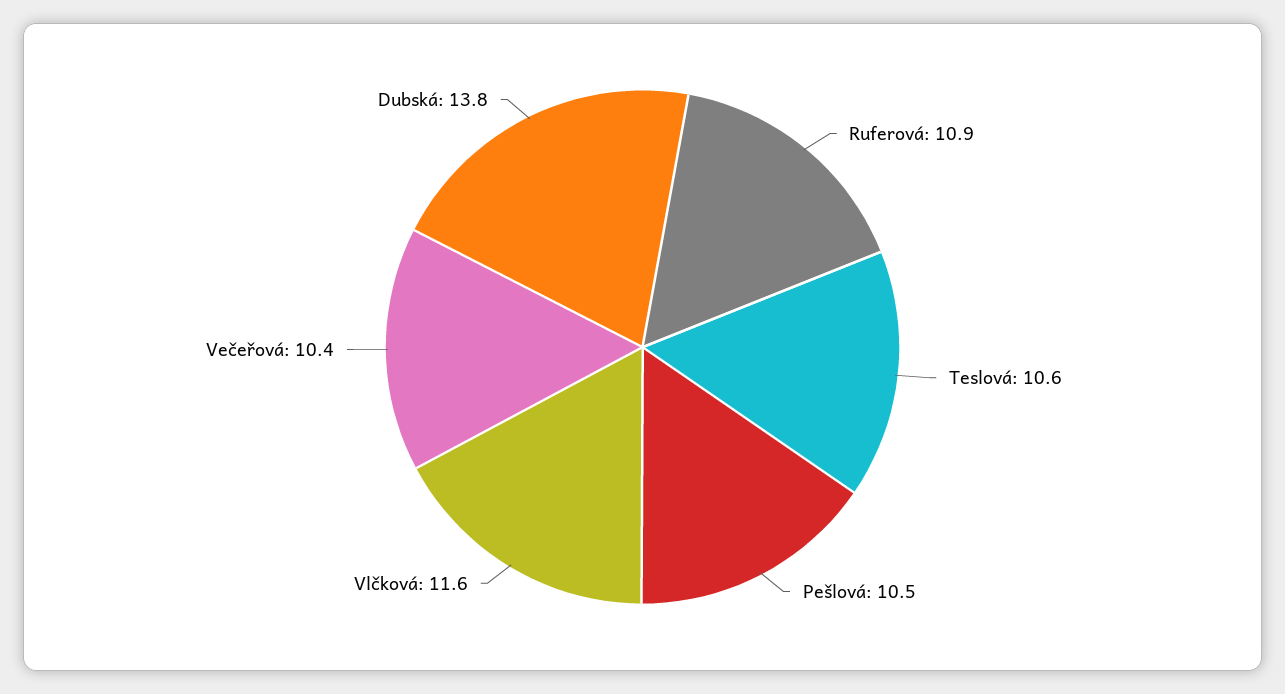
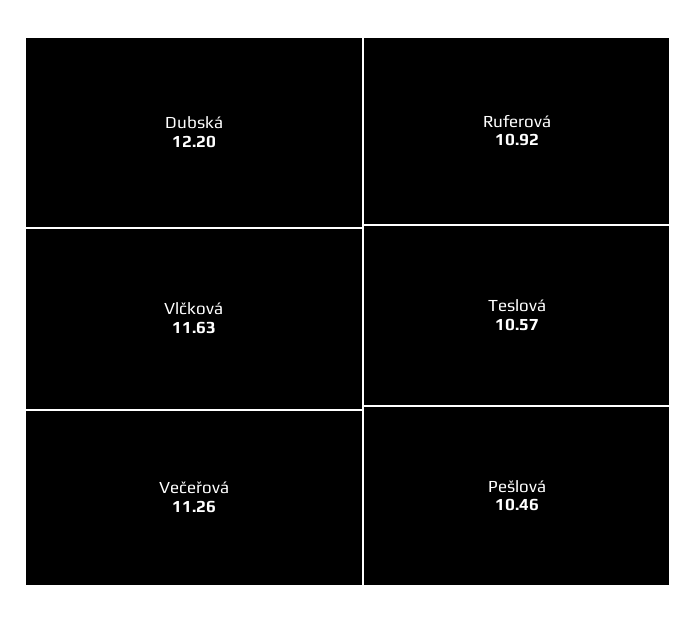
  {
    "Ruferová": 10.92,
    "Teslová": 10.57,
    "Pešlová": 10.46,
    "Vlčková": 11.63,
-   "Večeřová": 10.4,
+   "Večeřová": 11.26,
-   "Dubská": 13.8
+   "Dubská": 12.2
  }

